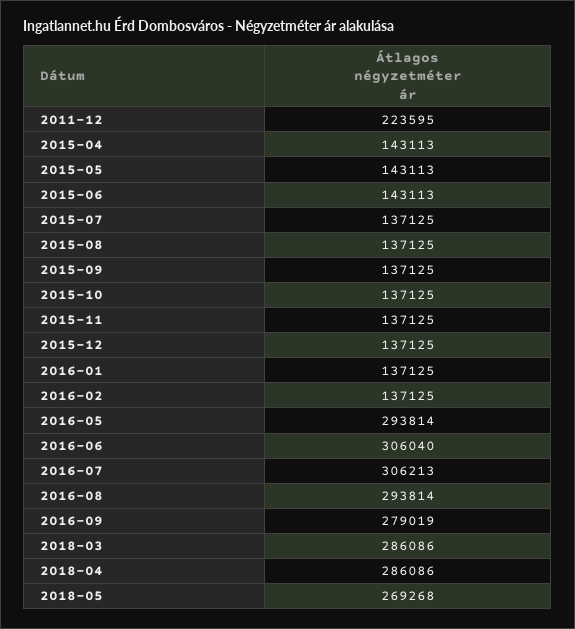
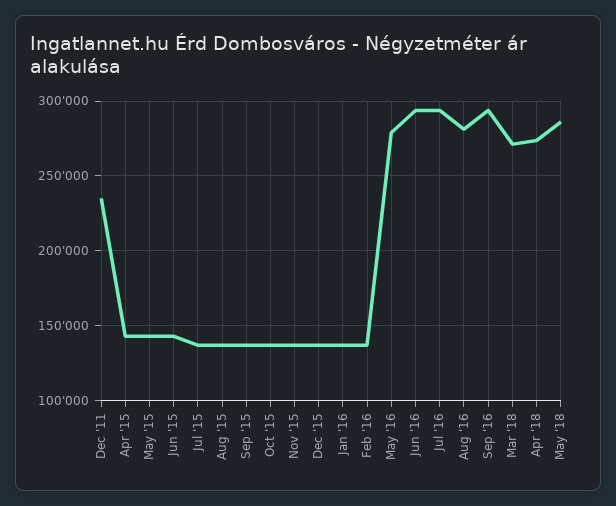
  {
-   "2011-12": 223595,
+   "2011-12": 235000,
    "2015-04": 143113,
    "2015-05": 143113,
    "2015-06": 143113,
    "2015-07": 137125,
    "2015-08": 137125,
    "2015-09": 137125,
    "2015-10": 137125,
    "2015-11": 137125,
    "2015-12": 137125,
    "2016-01": 137125,
    "2016-02": 137125,
-   "2016-05": 293814,
+   "2016-05": 280000,
-   "2016-06": 306040,
+   "2016-06": 295000,
-   "2016-07": 306213,
+   "2016-07": 295000,
-   "2016-08": 293814,
+   "2016-08": 280000,
-   "2016-09": 279019,
+   "2016-09": 295000,
-   "2018-03": 286086,
+   "2018-03": 270000,
-   "2018-04": 286086,
+   "2018-04": 275000,
-   "2018-05": 269268
+   "2018-05": 285000
  }

